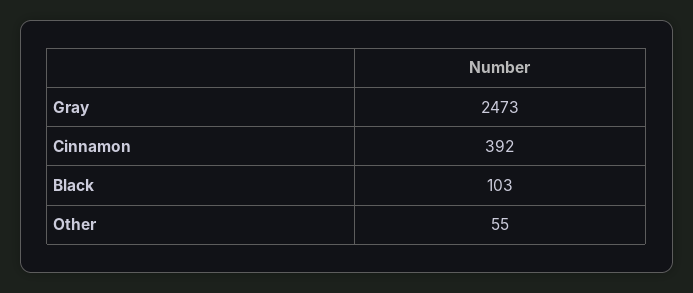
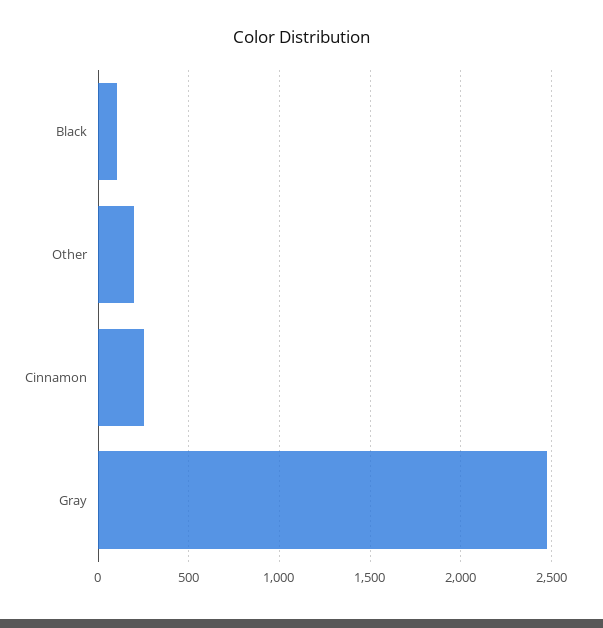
  {
    "Gray": 2473,
-   "Cinnamon": 392,
+   "Cinnamon": 250,
    "Black": 103,
-   "Other": 55
+   "Other": 200
  }

